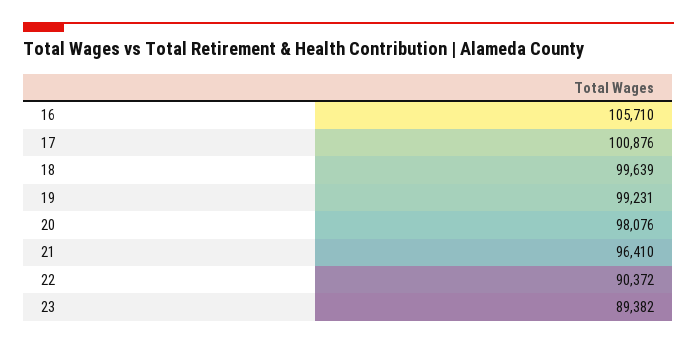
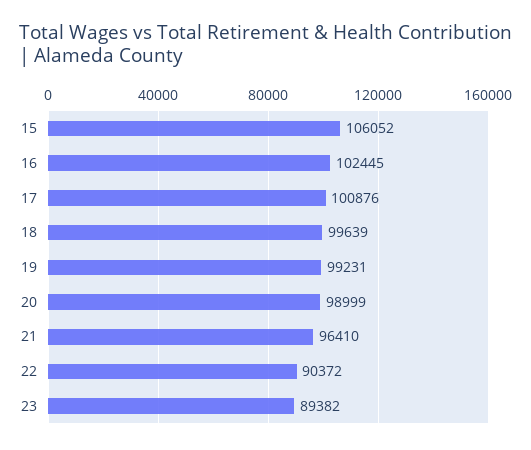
  {
-   "16": 105710,
+   "16": 102445,
    "17": 100876,
    "18": 99639,
    "19": 99231,
-   "20": 98076,
+   "20": 98999,
    "21": 96410,
    "22": 90372,
-   "23": 89382
+   "23": 89382,
+   "15": 106052
  }

